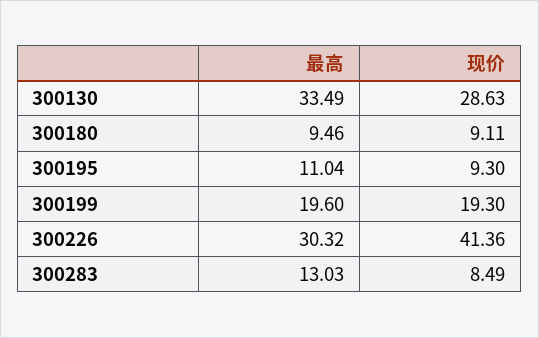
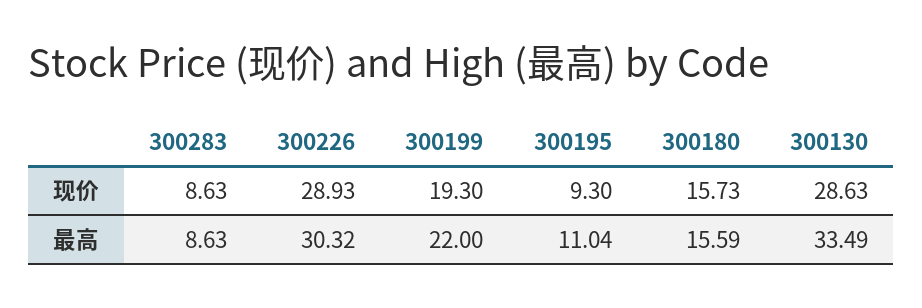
  {
    "最高": {
      "300130": 33.49,
-     "300180": 9.46,
+     "300180": 15.59,
      "300195": 11.04,
-     "300199": 19.6,
+     "300199": 22,
      "300226": 30.32,
-     "300283": 13.03
+     "300283": 8.63
    },
    "现价": {
      "300130": 28.63,
-     "300180": 9.11,
+     "300180": 15.73,
      "300195": 9.3,
      "300199": 19.3,
-     "300226": 41.36,
+     "300226": 28.93,
-     "300283": 8.49
+     "300283": 8.63
    }
  }

